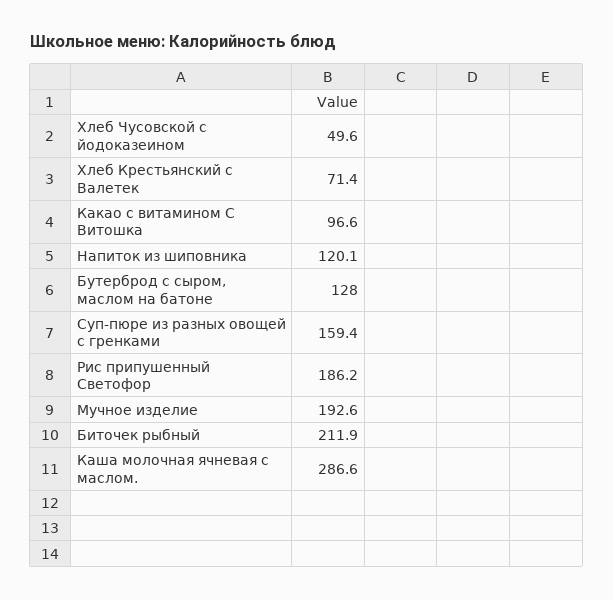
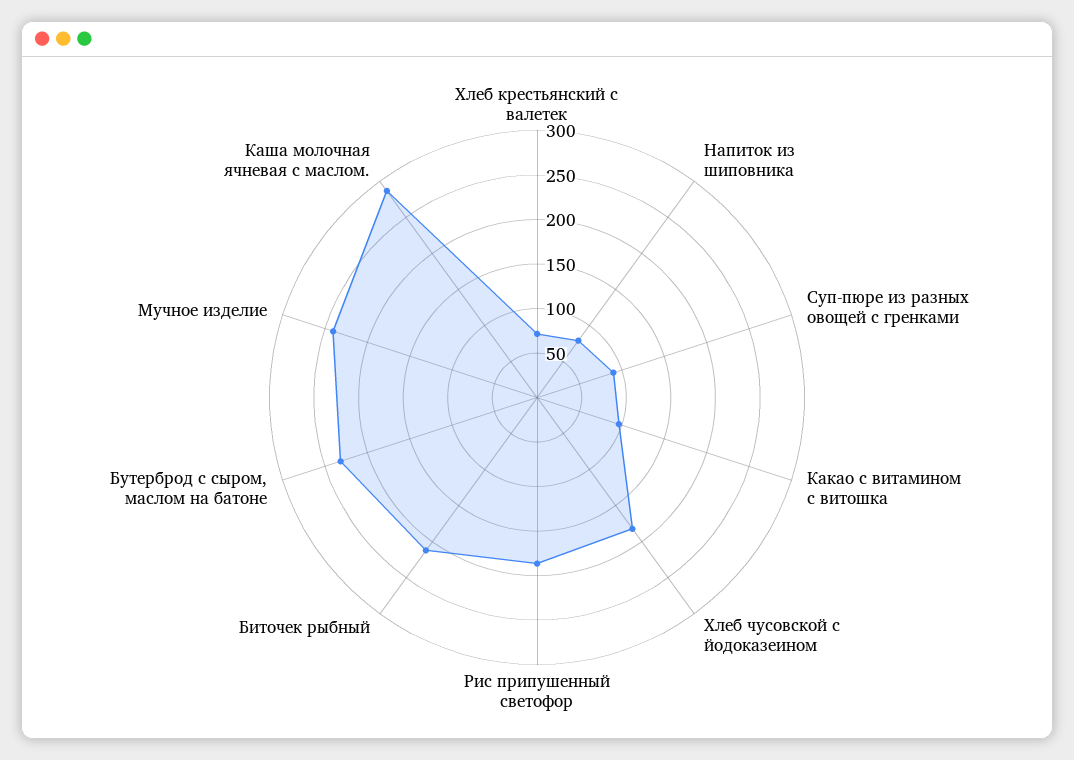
  {
-   "Хлеб Чусовской с йодоказеином": 49.6,
+   "Хлеб Чусовской с йодоказеином": 180,
    "Хлеб Крестьянский с Валетек": 71.4,
    "Какао с витамином С Витошка": 96.6,
-   "Напиток из шиповника": 120.1,
+   "Напиток из шиповника": 80,
-   "Бутерброд с сыром, маслом на батоне": 128,
+   "Бутерброд с сыром, маслом на батоне": 230,
-   "Суп-пюре из разных овощей с гренками": 159.4,
+   "Суп-пюре из разных овощей с гренками": 90,
    "Рис припушенный Светофор": 186.2,
-   "Мучное изделие": 192.6,
+   "Мучное изделие": 240,
    "Биточек рыбный": 211.9,
    "Каша молочная ячневая с маслом.": 286.6
  }

